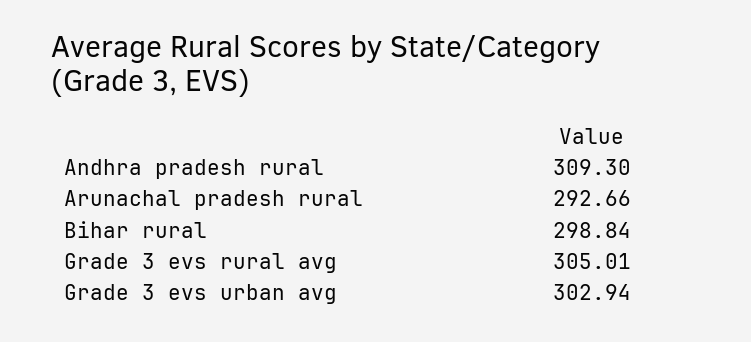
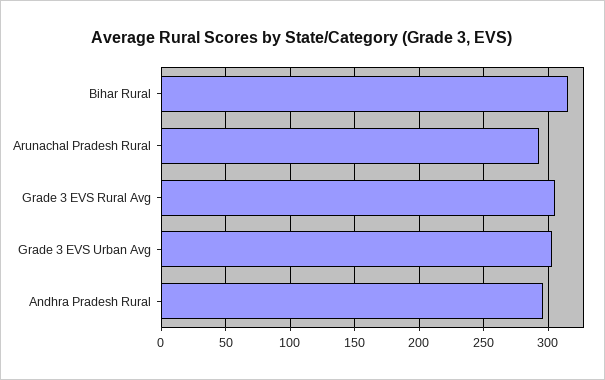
  {
-   "Andhra pradesh rural": 309.3,
+   "Andhra pradesh rural": 295,
    "Arunachal pradesh rural": 292.66,
-   "Bihar rural": 298.84,
+   "Bihar rural": 315,
    "Grade 3 evs rural avg": 305.01,
    "Grade 3 evs urban avg": 302.94
  }

